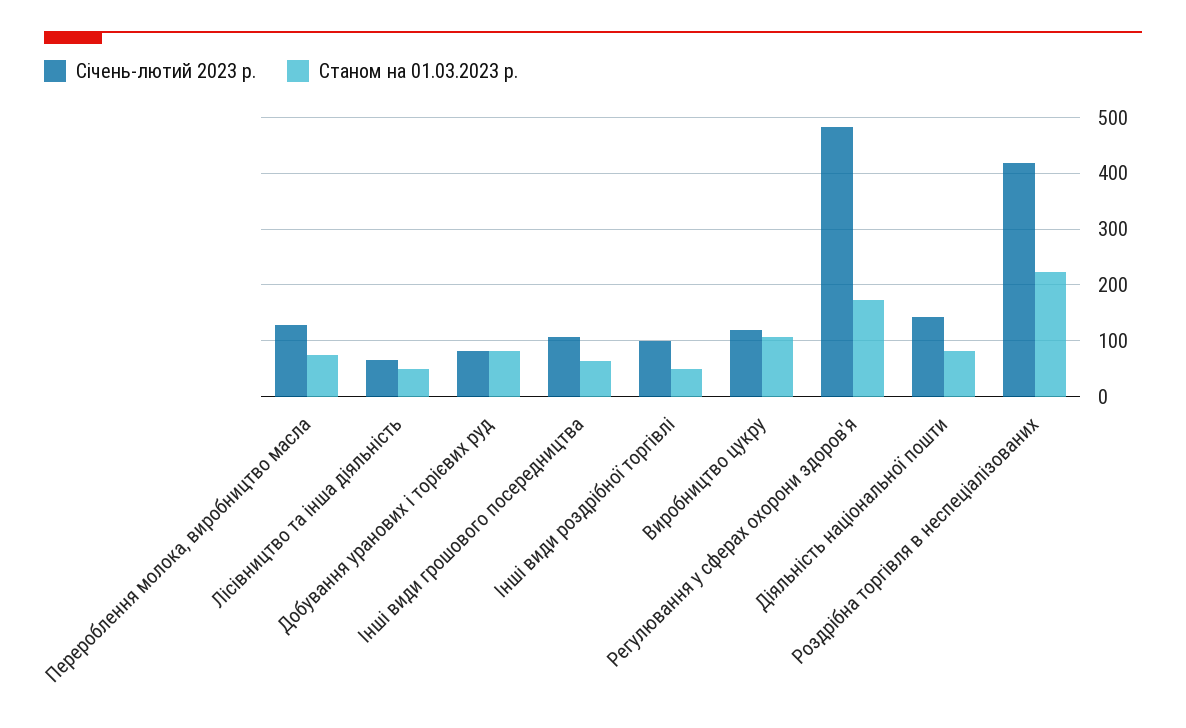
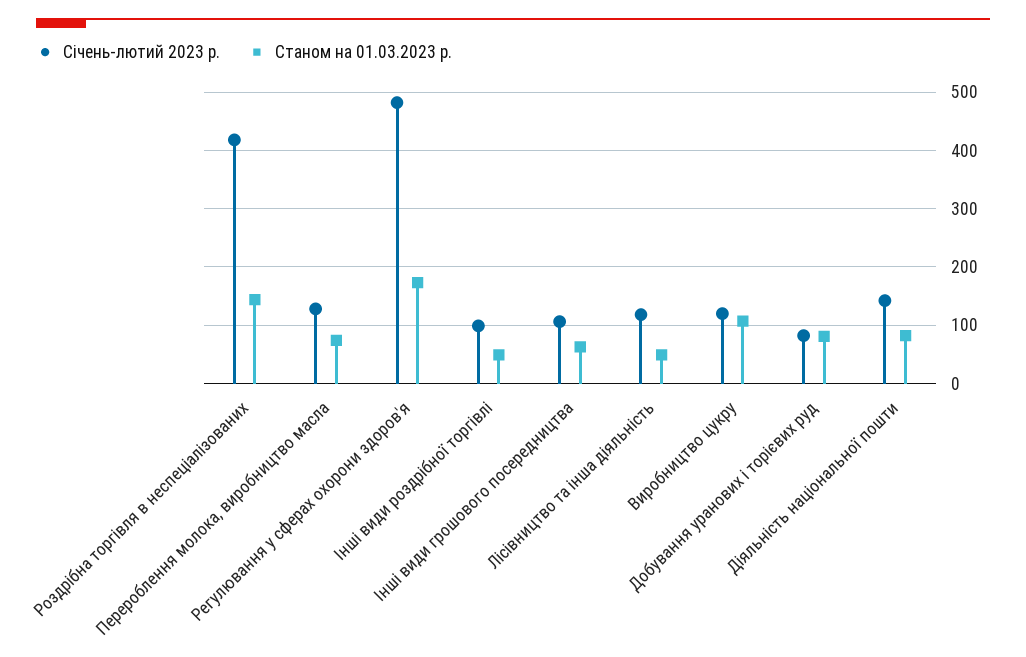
  {
    "Січень-лютий 2023 р.": {
      "Перероблення молока, виробництво масла": 120,
-     "Лісівництво та інша діяльність": 60,
+     "Лісівництво та інша діяльність": 120,
      "Добування уранових і торієвих руд": 80,
      "Інші види грошового посередництва": 100,
      "Інші види роздрібної торгівлі": 100,
      "Виробництво цукру": 120,
      "Регулювання у сферах охорони здоров'я": 480,
      "Діяльність національної пошти": 140,
      "Роздрібна торгівля в неспеціалізованих": 420
    },
    "Станом на 01.03.2023 р.": {
      "Перероблення молока, виробництво масла": 80,
      "Лісівництво та інша діяльність": 40,
      "Добування уранових і торієвих руд": 80,
      "Інші види грошового посередництва": 60,
      "Інші види роздрібної торгівлі": 40,
      "Виробництво цукру": 100,
      "Регулювання у сферах охорони здоров'я": 180,
      "Діяльність національної пошти": 80,
-     "Роздрібна торгівля в неспеціалізованих": 220
+     "Роздрібна торгівля в неспеціалізованих": 140
    }
  }

